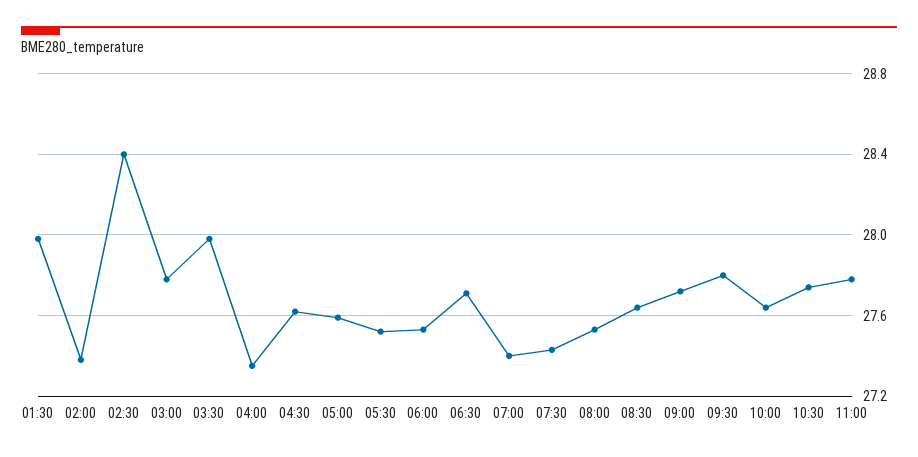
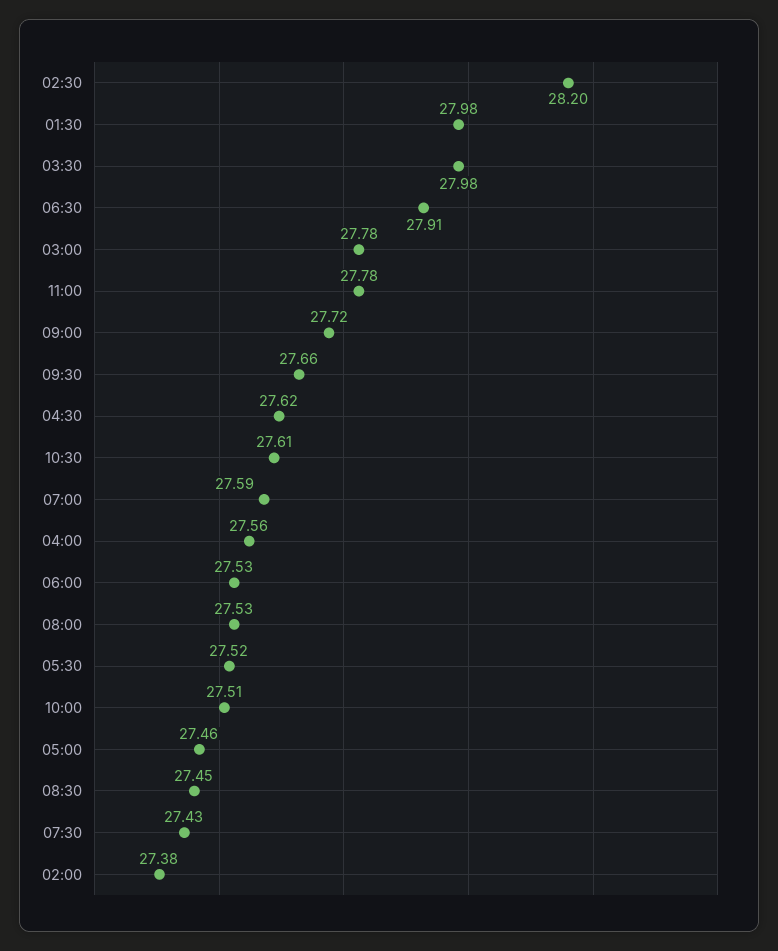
  {
    "01:30": 27.98,
    "02:00": 27.38,
-   "02:30": 28.4,
+   "02:30": 28.2,
    "03:00": 27.78,
    "03:30": 27.98,
-   "04:00": 27.35,
+   "04:00": 27.56,
    "04:30": 27.62,
-   "05:00": 27.6,
+   "05:00": 27.46,
    "05:30": 27.52,
    "06:00": 27.53,
-   "06:30": 27.7,
+   "06:30": 27.91,
-   "07:00": 27.4,
+   "07:00": 27.59,
    "07:30": 27.43,
    "08:00": 27.53,
-   "08:30": 27.65,
+   "08:30": 27.45,
    "09:00": 27.72,
-   "09:30": 27.8,
+   "09:30": 27.66,
-   "10:00": 27.65,
+   "10:00": 27.51,
-   "10:30": 27.75,
+   "10:30": 27.61,
    "11:00": 27.78
  }

